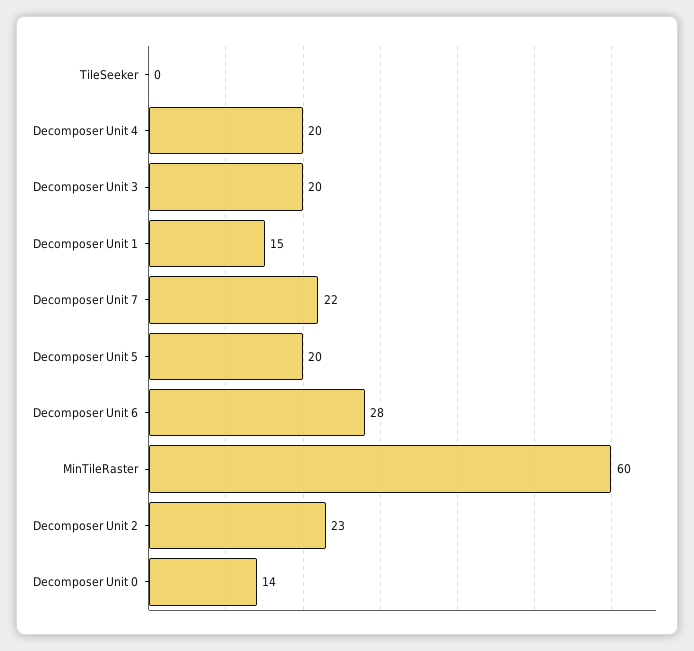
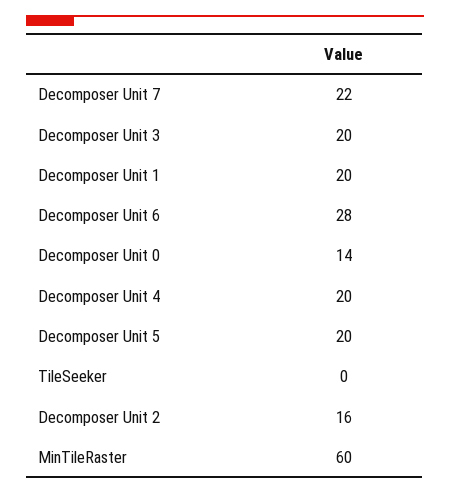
  {
    "TileSeeker": 0,
    "Decomposer Unit 4": 20,
    "Decomposer Unit 3": 20,
-   "Decomposer Unit 1": 15,
+   "Decomposer Unit 1": 20,
    "Decomposer Unit 7": 22,
    "Decomposer Unit 5": 20,
    "Decomposer Unit 6": 28,
    "MinTileRaster": 60,
-   "Decomposer Unit 2": 23,
+   "Decomposer Unit 2": 16,
    "Decomposer Unit 0": 14
  }

